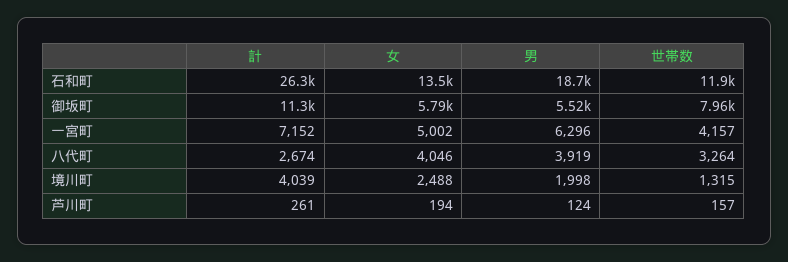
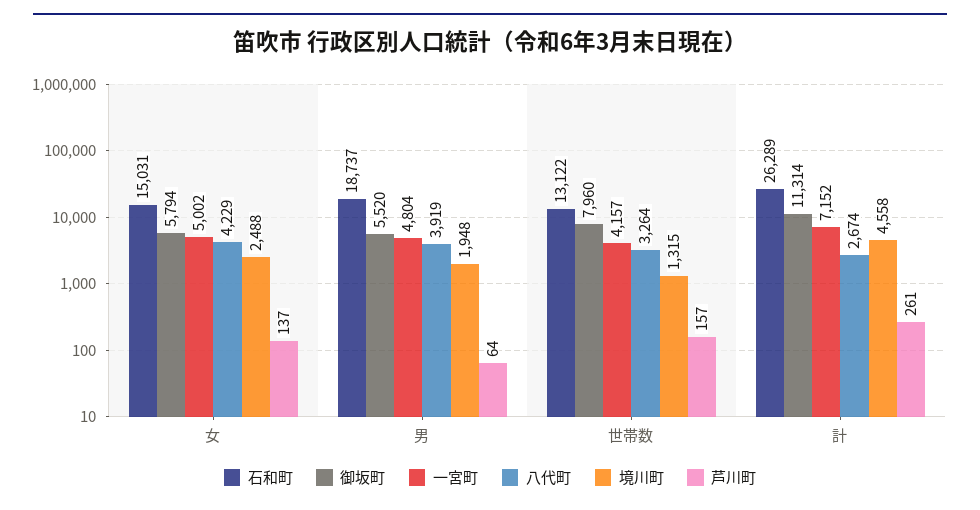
  {
    "石和町": {
      "計": 26289,
-     "女": 13500,
+     "女": 15031,
      "男": 18737,
-     "世帯数": 11900
+     "世帯数": 13122
    },
    "御坂町": {
      "計": 11314,
      "女": 5794,
      "男": 5520,
      "世帯数": 7960
    },
    "一宮町": {
      "計": 7152,
      "女": 5002,
-     "男": 6296,
+     "男": 4804,
      "世帯数": 4157
    },
    "八代町": {
      "計": 2674,
-     "女": 4046,
+     "女": 4229,
      "男": 3919,
      "世帯数": 3264
    },
    "境川町": {
-     "計": 4039,
+     "計": 4558,
      "女": 2488,
-     "男": 1998,
+     "男": 1948,
      "世帯数": 1315
    },
    "芦川町": {
      "計": 261,
-     "女": 194,
+     "女": 137,
-     "男": 124,
+     "男": 64,
      "世帯数": 157
    }
  }

